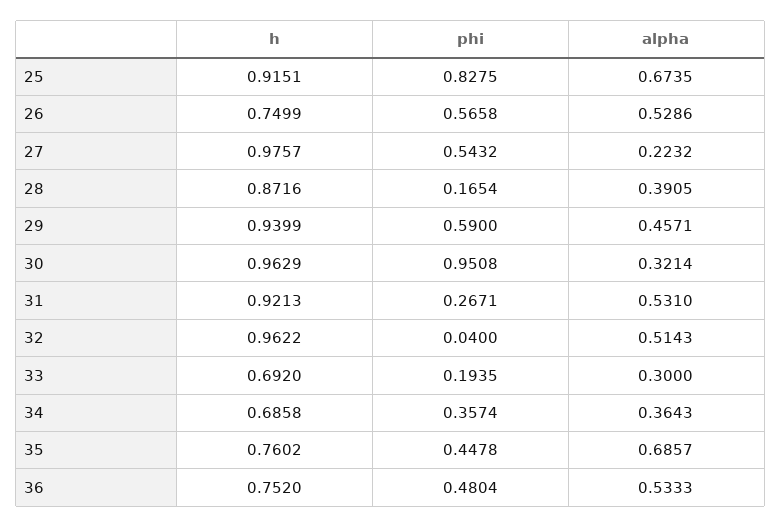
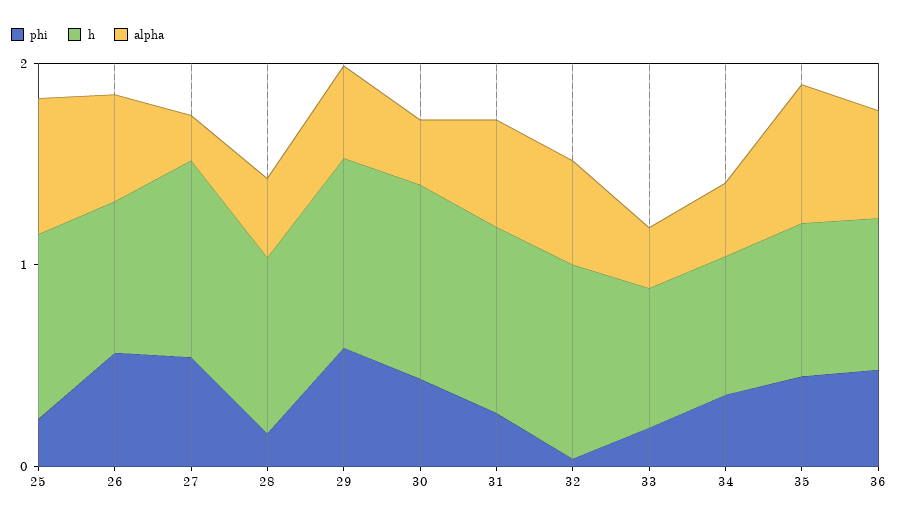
  {
    "h": {
      "25": 0.9151,
      "26": 0.7499,
      "27": 0.9757,
      "28": 0.8716,
      "29": 0.9399,
      "30": 0.9629,
      "31": 0.9213,
      "32": 0.9622,
      "33": 0.692,
      "34": 0.6858,
      "35": 0.7602,
      "36": 0.752
    },
    "phi": {
-     "25": 0.8275,
+     "25": 0.2,
      "26": 0.5658,
      "27": 0.5432,
      "28": 0.1654,
      "29": 0.59,
-     "30": 0.9508,
+     "30": 0.4,
      "31": 0.2671,
      "32": 0.04,
      "33": 0.1935,
      "34": 0.3574,
      "35": 0.4478,
      "36": 0.4804
    },
    "alpha": {
      "25": 0.6735,
      "26": 0.5286,
      "27": 0.2232,
      "28": 0.3905,
      "29": 0.4571,
      "30": 0.3214,
      "31": 0.531,
      "32": 0.5143,
      "33": 0.3,
      "34": 0.3643,
      "35": 0.6857,
      "36": 0.5333
    }
  }

